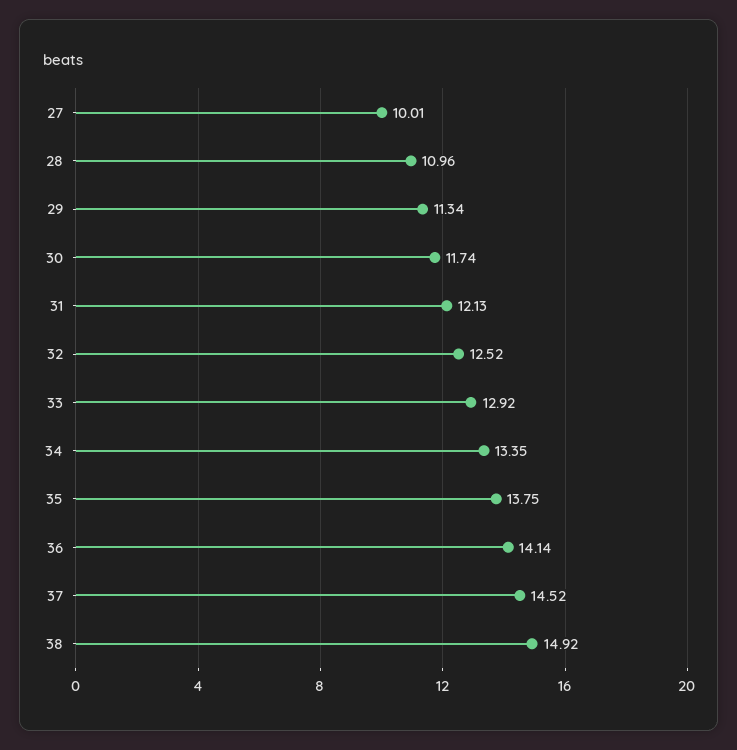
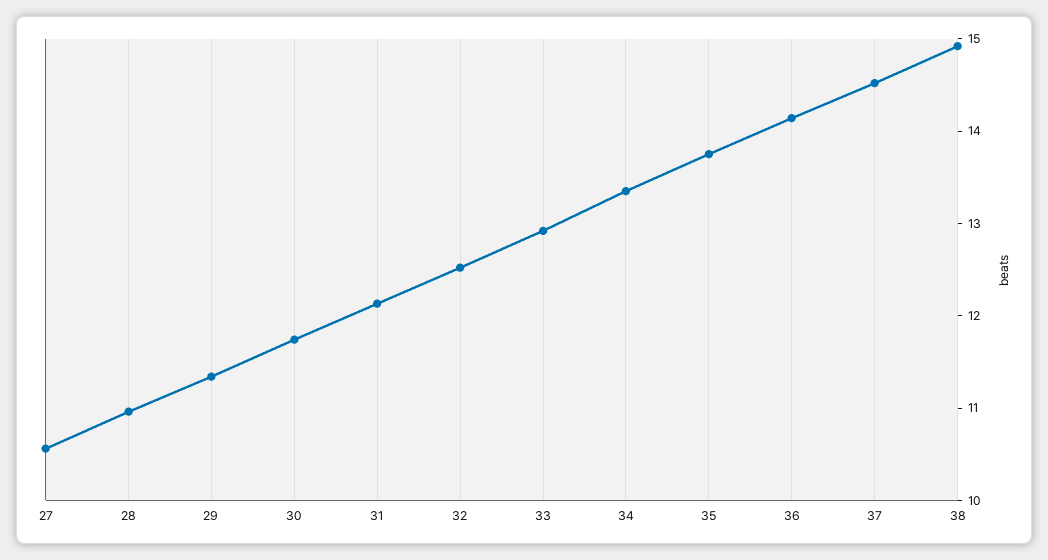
  {
-   "27": 10.01,
+   "27": 10.6,
    "28": 10.96,
    "29": 11.34,
    "30": 11.74,
    "31": 12.13,
    "32": 12.52,
    "33": 12.92,
    "34": 13.35,
    "35": 13.75,
    "36": 14.14,
    "37": 14.52,
    "38": 14.92
  }

